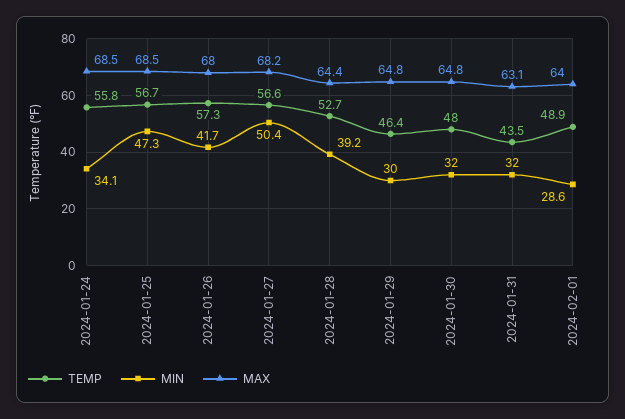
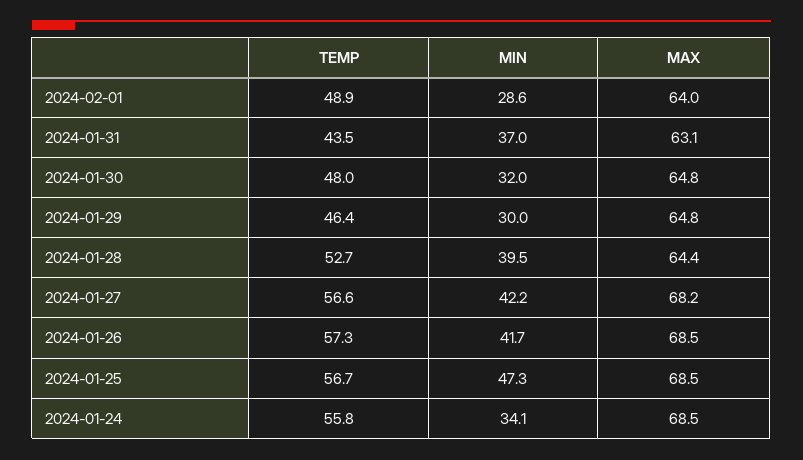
  {
    "TEMP": {
      "2024-01-24": 55.8,
      "2024-01-25": 56.7,
      "2024-01-26": 57.3,
      "2024-01-27": 56.6,
      "2024-01-28": 52.7,
      "2024-01-29": 46.4,
      "2024-01-30": 48,
      "2024-01-31": 43.5,
      "2024-02-01": 48.9
    },
    "MIN": {
      "2024-01-24": 34.1,
      "2024-01-25": 47.3,
      "2024-01-26": 41.7,
-     "2024-01-27": 50.4,
+     "2024-01-27": 42.2,
-     "2024-01-28": 39.2,
+     "2024-01-28": 39.5,
      "2024-01-29": 30,
      "2024-01-30": 32,
-     "2024-01-31": 32,
+     "2024-01-31": 37,
      "2024-02-01": 28.6
    },
    "MAX": {
      "2024-01-24": 68.5,
      "2024-01-25": 68.5,
-     "2024-01-26": 68,
+     "2024-01-26": 68.5,
      "2024-01-27": 68.2,
      "2024-01-28": 64.4,
      "2024-01-29": 64.8,
      "2024-01-30": 64.8,
      "2024-01-31": 63.1,
      "2024-02-01": 64
    }
  }

